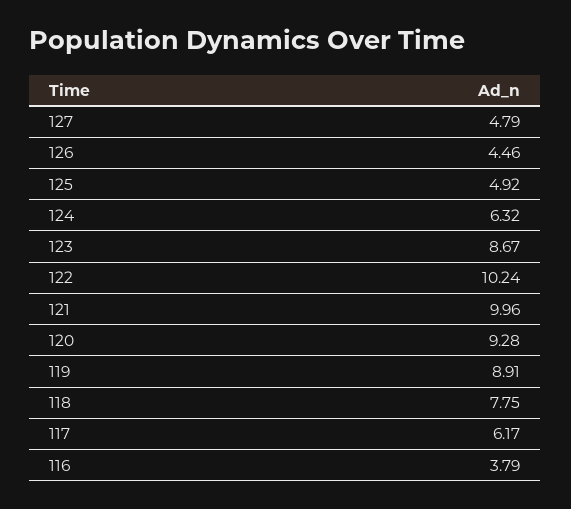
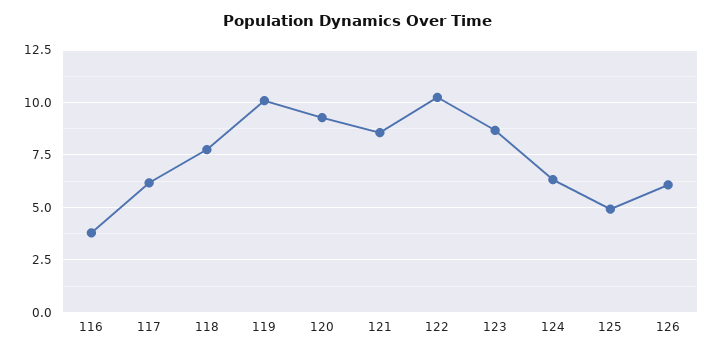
  {
-   "127": 4.79,
-   "126": 4.46,
+   "126": 6,
    "125": 4.92,
    "124": 6.32,
    "123": 8.67,
    "122": 10.24,
-   "121": 9.96,
+   "121": 8.5,
    "120": 9.28,
-   "119": 8.91,
+   "119": 10,
    "118": 7.75,
    "117": 6.17,
    "116": 3.79
  }

